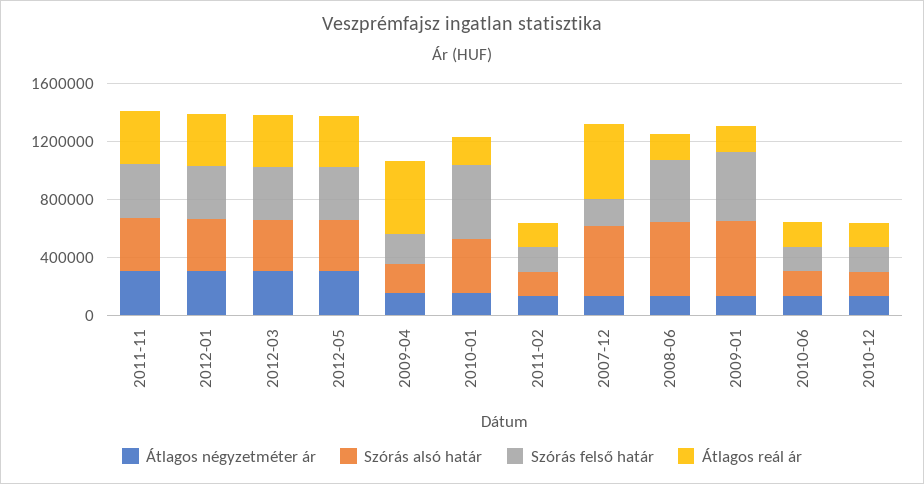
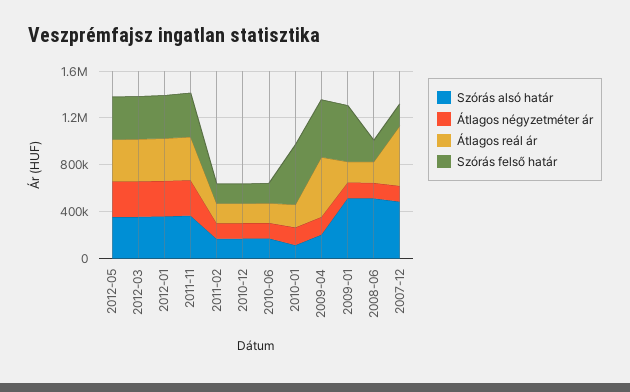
  {
    "Átlagos négyzetméter ár": {
      "2011-11": 300000,
      "2012-01": 300000,
      "2012-03": 300000,
      "2012-05": 300000,
      "2009-04": 200000,
      "2010-01": 200000,
      "2011-02": 100000,
      "2007-12": 100000,
      "2008-06": 100000,
      "2009-01": 100000,
      "2010-06": 100000,
      "2010-12": 100000
    },
    "Szórás alsó határ": {
      "2011-11": 400000,
      "2012-01": 400000,
      "2012-03": 400000,
      "2012-05": 400000,
      "2009-04": 200000,
-     "2010-01": 400000,
+     "2010-01": 100000,
      "2011-02": 200000,
      "2007-12": 500000,
      "2008-06": 500000,
      "2009-01": 500000,
      "2010-06": 200000,
      "2010-12": 200000
    },
    "Szórás felső határ": {
      "2011-11": 400000,
      "2012-01": 400000,
      "2012-03": 400000,
      "2012-05": 400000,
-     "2009-04": 200000,
+     "2009-04": 500000,
      "2010-01": 500000,
      "2011-02": 200000,
      "2007-12": 200000,
-     "2008-06": 400000,
+     "2008-06": 200000,
      "2009-01": 500000,
      "2010-06": 200000,
      "2010-12": 200000
    },
    "Átlagos reál ár": {
      "2011-11": 400000,
      "2012-01": 400000,
      "2012-03": 400000,
      "2012-05": 400000,
      "2009-04": 500000,
      "2010-01": 200000,
      "2011-02": 200000,
      "2007-12": 500000,
      "2008-06": 200000,
      "2009-01": 200000,
      "2010-06": 200000,
      "2010-12": 200000
    }
  }

